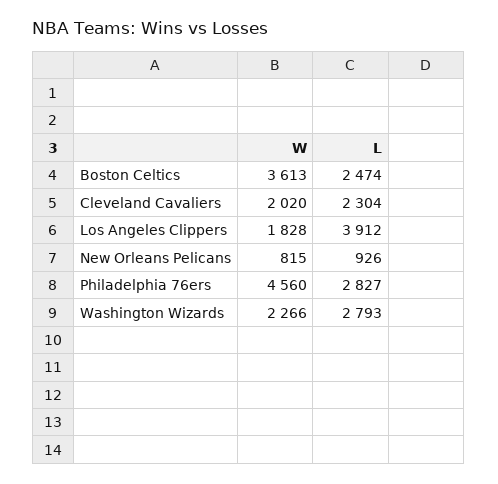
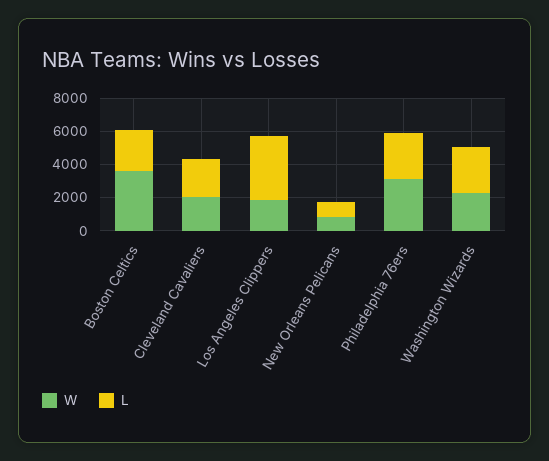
  {
    "W": {
      "Boston Celtics": 3613,
      "Cleveland Cavaliers": 2020,
      "Los Angeles Clippers": 1828,
      "New Orleans Pelicans": 815,
-     "Philadelphia 76ers": 4560,
+     "Philadelphia 76ers": 3000,
      "Washington Wizards": 2266
    },
    "L": {
      "Boston Celtics": 2474,
      "Cleveland Cavaliers": 2304,
      "Los Angeles Clippers": 3912,
      "New Orleans Pelicans": 926,
      "Philadelphia 76ers": 2827,
      "Washington Wizards": 2793
    }
  }

